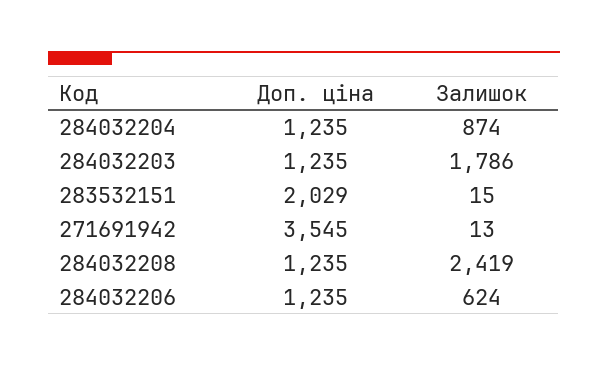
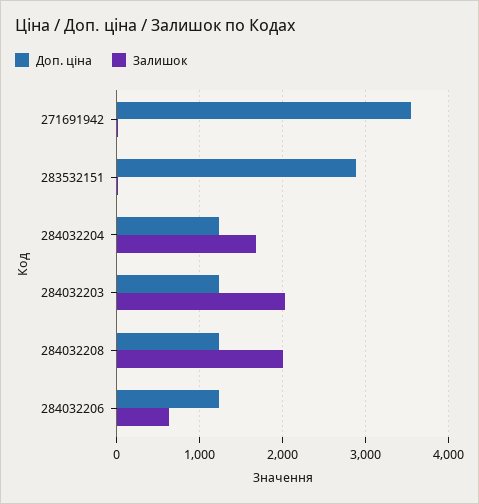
  {
    "Доп. ціна": {
      "284032204": 1235,
      "284032203": 1235,
-     "283532151": 2029,
+     "283532151": 2900,
      "271691942": 3545,
      "284032208": 1235,
      "284032206": 1235
    },
    "Залишок": {
-     "284032204": 874,
+     "284032204": 1700,
-     "284032203": 1786,
+     "284032203": 2000,
      "283532151": 15,
      "271691942": 13,
-     "284032208": 2419,
+     "284032208": 2000,
      "284032206": 624
    }
  }

